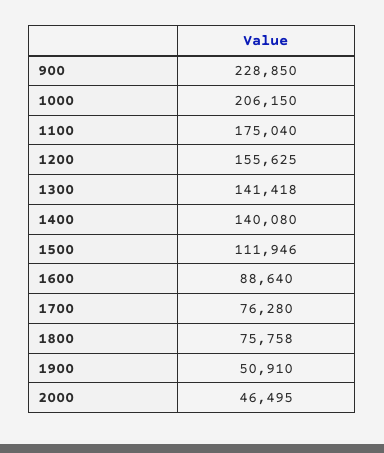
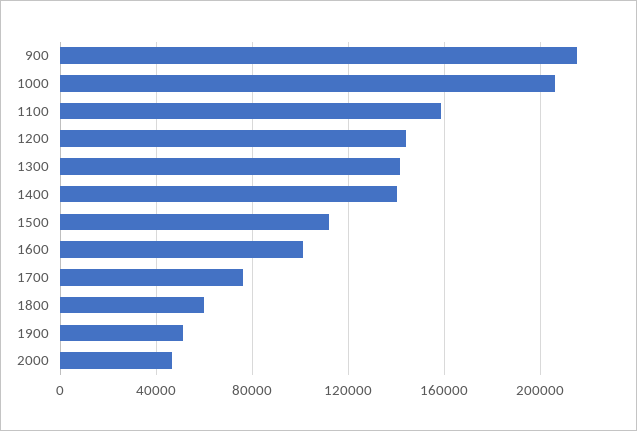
  {
-   "900": 228850,
+   "900": 215000,
    "1000": 206150,
-   "1100": 175040,
+   "1100": 160000,
-   "1200": 155625,
+   "1200": 145000,
    "1300": 141418,
    "1400": 140080,
    "1500": 111946,
-   "1600": 88640,
+   "1600": 100000,
    "1700": 76280,
-   "1800": 75758,
+   "1800": 60000,
    "1900": 50910,
    "2000": 46495
  }

